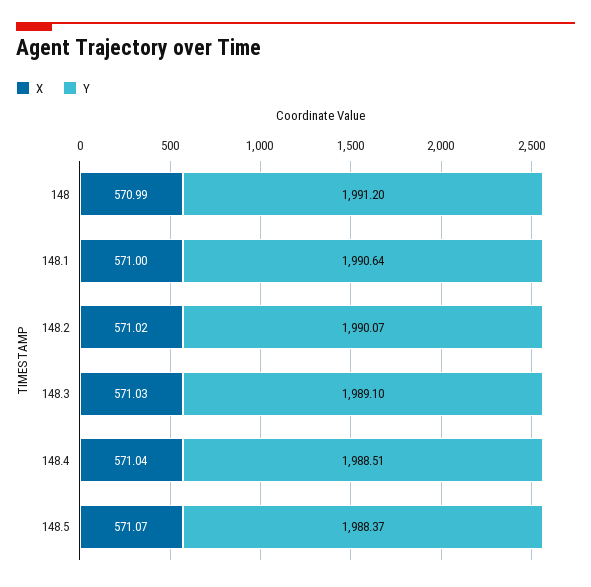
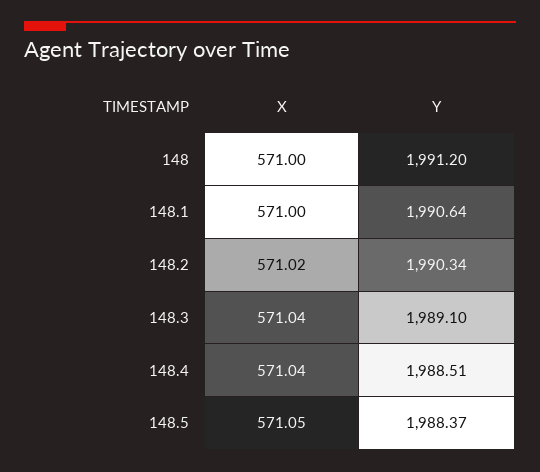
  {
    "X": {
-     "148": 570.99,
+     "148": 571,
      "148.1": 571,
      "148.2": 571.02,
-     "148.3": 571.03,
+     "148.3": 571.04,
      "148.4": 571.04,
-     "148.5": 571.07
+     "148.5": 571.05
    },
    "Y": {
      "148": 1991.2,
      "148.1": 1990.64,
-     "148.2": 1990.07,
+     "148.2": 1990.34,
      "148.3": 1989.1,
      "148.4": 1988.51,
      "148.5": 1988.37
    }
  }

